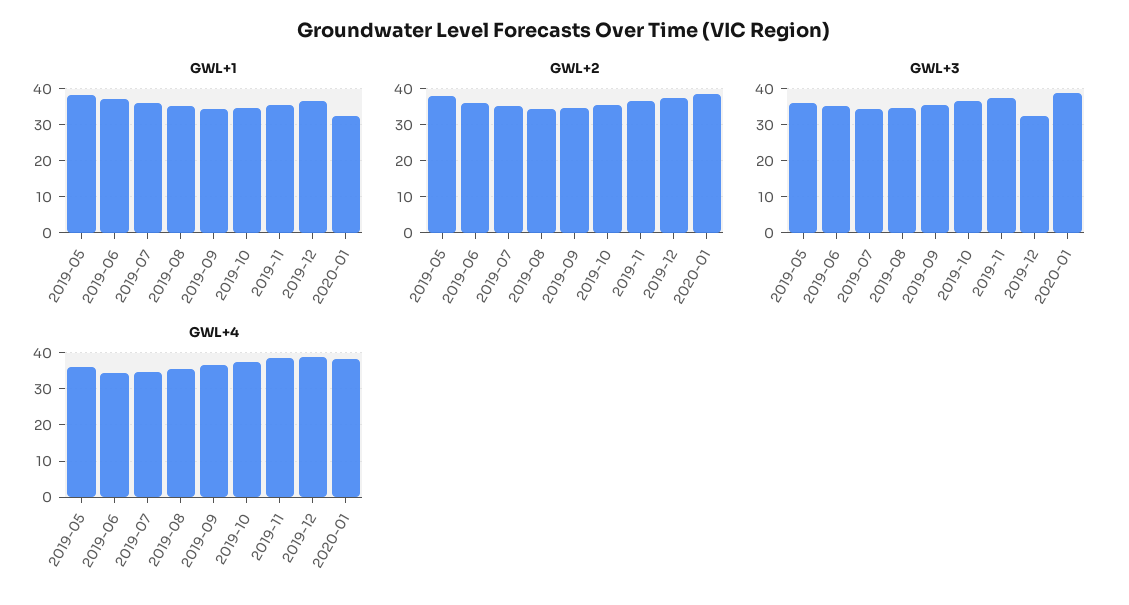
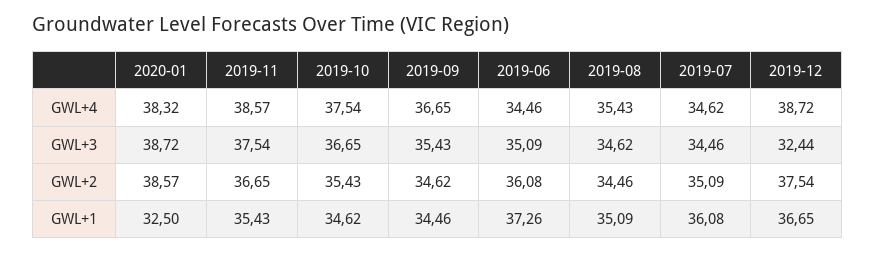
  {
    "GWL+1": {
-     "2019-05": 38,
      "2019-06": 37.26,
      "2019-07": 36.08,
      "2019-08": 35.09,
      "2019-09": 34.46,
      "2019-10": 34.62,
      "2019-11": 35.43,
      "2019-12": 36.65,
      "2020-01": 32.5
    },
    "GWL+2": {
-     "2019-05": 38,
      "2019-06": 36.08,
      "2019-07": 35.09,
      "2019-08": 34.46,
      "2019-09": 34.62,
      "2019-10": 35.43,
      "2019-11": 36.65,
      "2019-12": 37.54,
      "2020-01": 38.57
    },
    "GWL+3": {
-     "2019-05": 36,
      "2019-06": 35.09,
      "2019-07": 34.46,
      "2019-08": 34.62,
      "2019-09": 35.43,
      "2019-10": 36.65,
      "2019-11": 37.54,
      "2019-12": 32.44,
      "2020-01": 38.72
    },
    "GWL+4": {
-     "2019-05": 36,
      "2019-06": 34.46,
      "2019-07": 34.62,
      "2019-08": 35.43,
      "2019-09": 36.65,
      "2019-10": 37.54,
      "2019-11": 38.57,
      "2019-12": 38.72,
      "2020-01": 38.32
    }
  }

